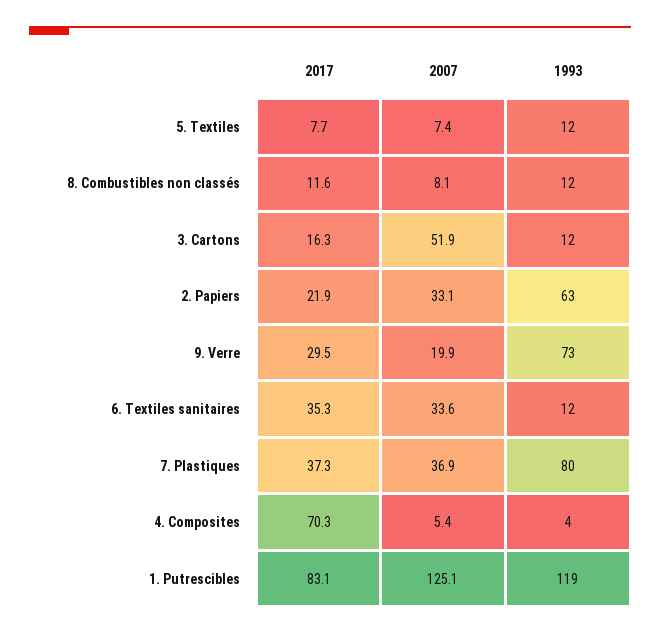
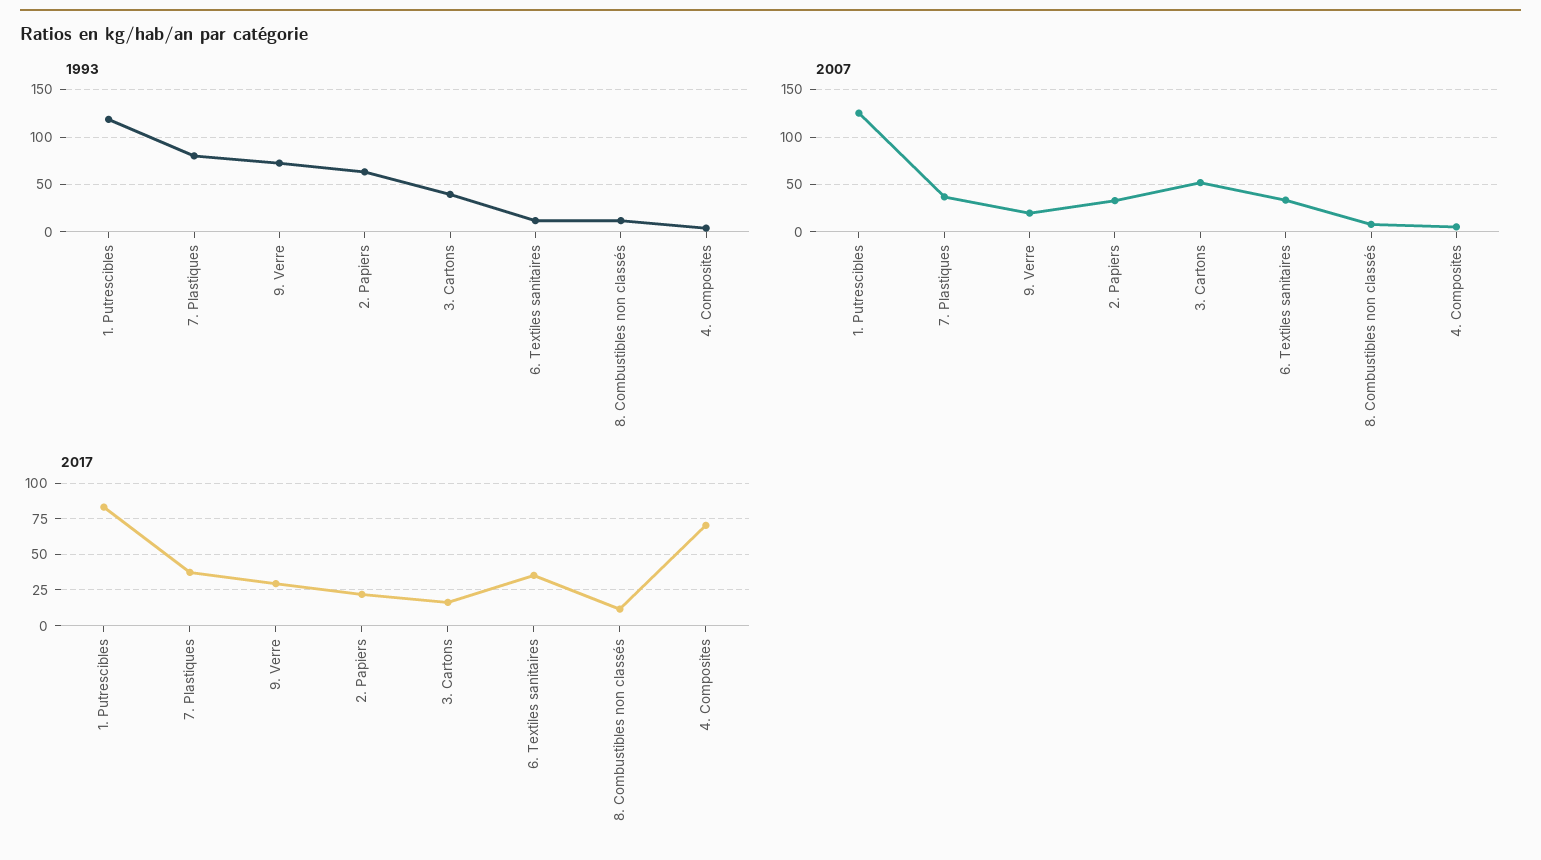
  {
    "2017": {
-     "5. Textiles": 7.7,
      "8. Combustibles non classés": 11.6,
      "3. Cartons": 16.3,
      "2. Papiers": 21.9,
      "9. Verre": 29.5,
      "6. Textiles sanitaires": 35.3,
      "7. Plastiques": 37.3,
      "4. Composites": 70.3,
      "1. Putrescibles": 83.1
    },
    "2007": {
-     "5. Textiles": 7.4,
      "8. Combustibles non classés": 8.1,
      "3. Cartons": 51.9,
      "2. Papiers": 33.1,
      "9. Verre": 19.9,
      "6. Textiles sanitaires": 33.6,
      "7. Plastiques": 36.9,
      "4. Composites": 5.4,
      "1. Putrescibles": 125.1
    },
    "1993": {
-     "5. Textiles": 12,
      "8. Combustibles non classés": 12,
-     "3. Cartons": 12,
+     "3. Cartons": 40,
      "2. Papiers": 63,
      "9. Verre": 73,
      "6. Textiles sanitaires": 12,
      "7. Plastiques": 80,
      "4. Composites": 4,
      "1. Putrescibles": 119
    }
  }

